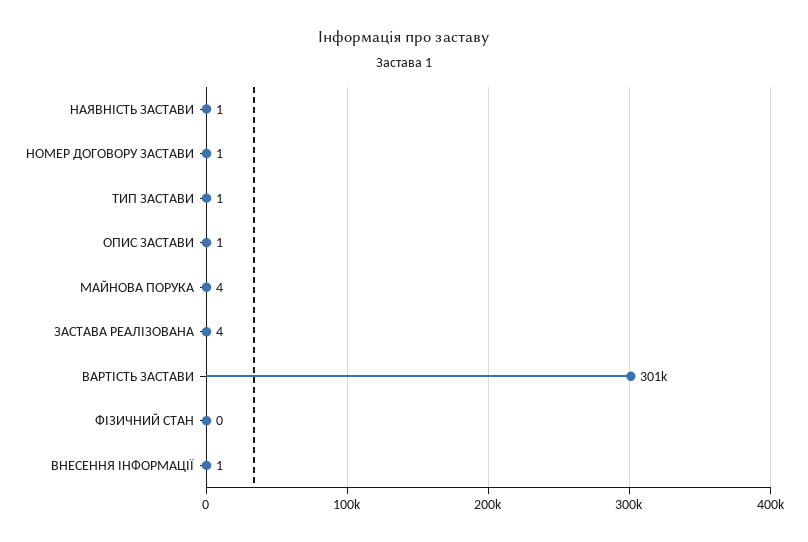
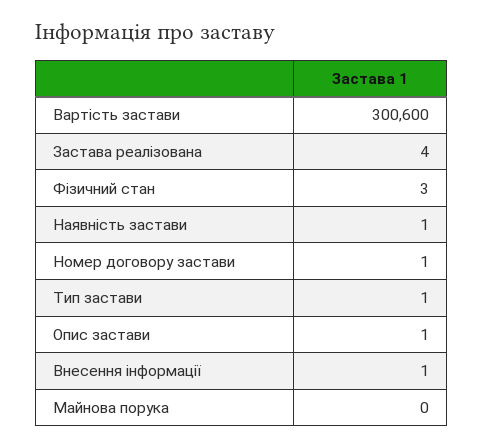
  {
    "НАЯВНІСТЬ ЗАСТАВИ": 1,
    "НОМЕР ДОГОВОРУ ЗАСТАВИ": 1,
    "ТИП ЗАСТАВИ": 1,
    "ОПИС ЗАСТАВИ": 1,
-   "МАЙНОВА ПОРУКА": 4,
+   "МАЙНОВА ПОРУКА": 0,
    "ЗАСТАВА РЕАЛІЗОВАНА": 4,
    "ВАРТІСТЬ ЗАСТАВИ": 300600,
-   "ФІЗИЧНИЙ СТАН": 0,
+   "ФІЗИЧНИЙ СТАН": 3,
    "ВНЕСЕННЯ ІНФОРМАЦІЇ": 1
  }

